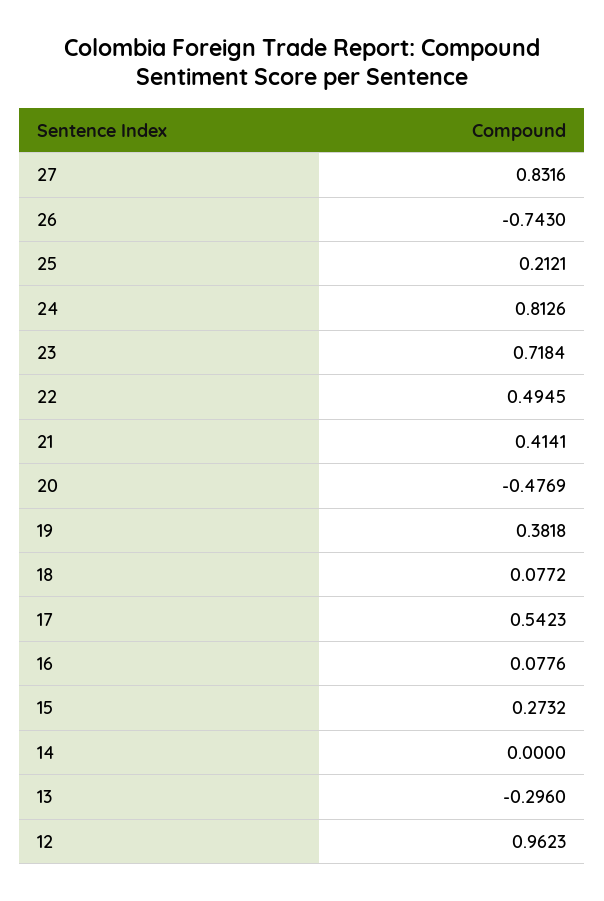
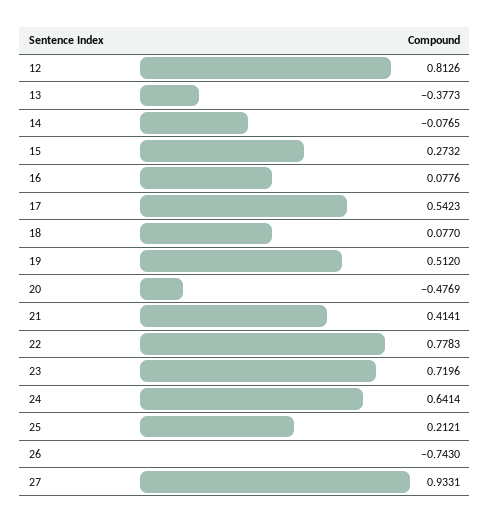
  {
-   "27": 0.8316,
+   "27": 0.9331,
    "26": -0.743,
    "25": 0.2121,
-   "24": 0.8126,
+   "24": 0.6414,
-   "23": 0.7184,
+   "23": 0.7196,
-   "22": 0.4945,
+   "22": 0.7783,
    "21": 0.4141,
    "20": -0.4769,
-   "19": 0.3818,
+   "19": 0.512,
-   "18": 0.0772,
+   "18": 0.077,
    "17": 0.5423,
    "16": 0.0776,
    "15": 0.2732,
-   "14": 0,
+   "14": -0.0765,
-   "13": -0.296,
+   "13": -0.3773,
-   "12": 0.9623
+   "12": 0.8126
  }

